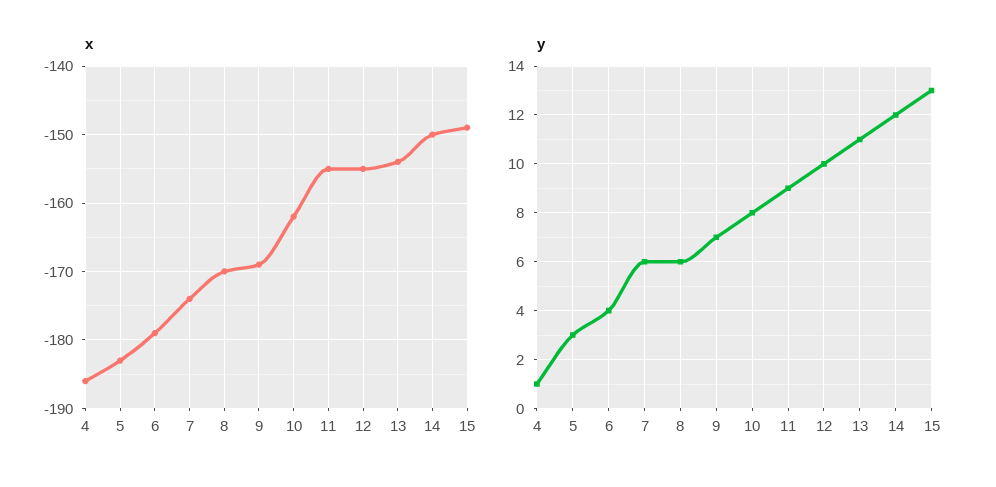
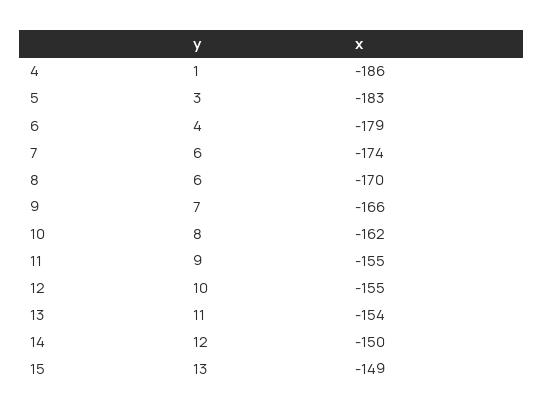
  {
    "x": {
      "4": -186,
      "5": -183,
      "6": -179,
      "7": -174,
      "8": -170,
-     "9": -169,
+     "9": -166,
      "10": -162,
      "11": -155,
      "12": -155,
      "13": -154,
      "14": -150,
      "15": -149
    },
    "y": {
      "4": 1,
      "5": 3,
      "6": 4,
      "7": 6,
      "8": 6,
      "9": 7,
      "10": 8,
      "11": 9,
      "12": 10,
      "13": 11,
      "14": 12,
      "15": 13
    }
  }

